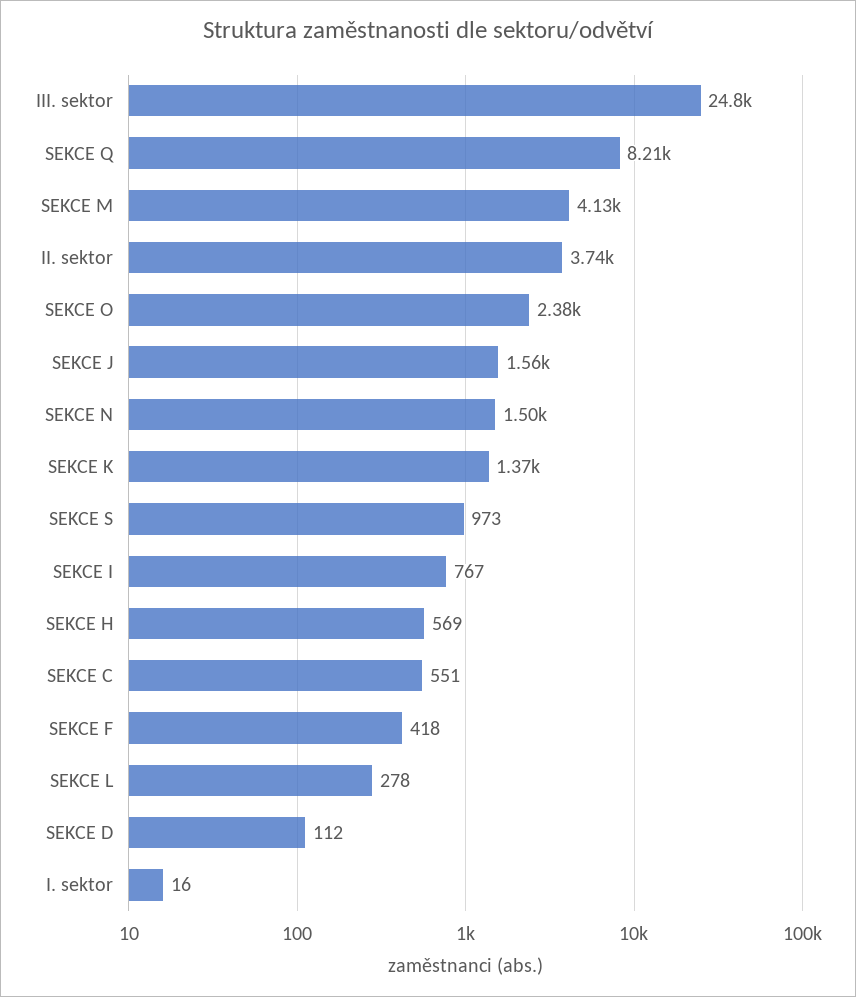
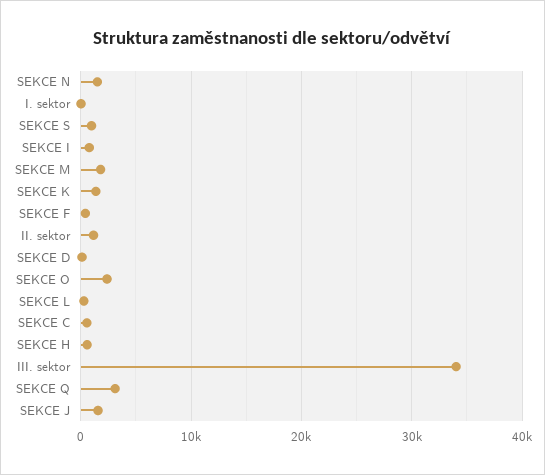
  {
-   "III. sektor": 24800,
+   "III. sektor": 34000,
-   "SEKCE Q": 8210,
+   "SEKCE Q": 3000,
-   "SEKCE M": 4130,
+   "SEKCE M": 2000,
-   "II. sektor": 3740,
+   "II. sektor": 1000,
    "SEKCE O": 2380,
    "SEKCE J": 1560,
    "SEKCE N": 1500,
    "SEKCE K": 1370,
    "SEKCE S": 973,
    "SEKCE I": 767,
    "SEKCE H": 569,
    "SEKCE C": 551,
    "SEKCE F": 418,
    "SEKCE L": 278,
    "SEKCE D": 112,
    "I. sektor": 16
  }

